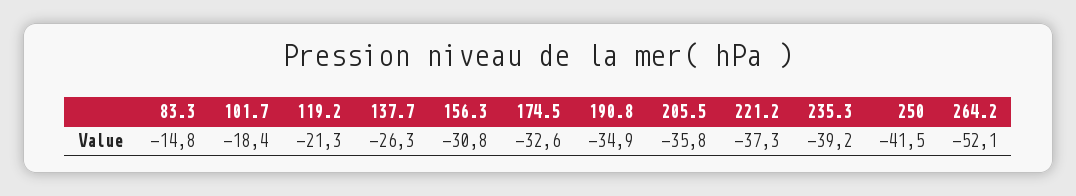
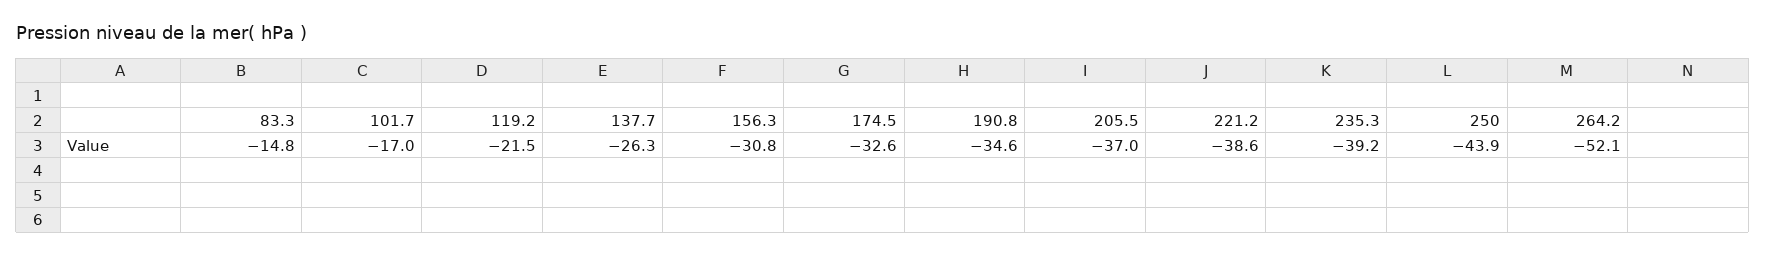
  {
    "83.3": -14.8,
-   "101.7": -18.4,
+   "101.7": -17,
-   "119.2": -21.3,
+   "119.2": -21.5,
    "137.7": -26.3,
    "156.3": -30.8,
    "174.5": -32.6,
-   "190.8": -34.9,
+   "190.8": -34.6,
-   "205.5": -35.8,
+   "205.5": -37,
-   "221.2": -37.3,
+   "221.2": -38.6,
    "235.3": -39.2,
-   "250": -41.5,
+   "250": -43.9,
    "264.2": -52.1
  }

